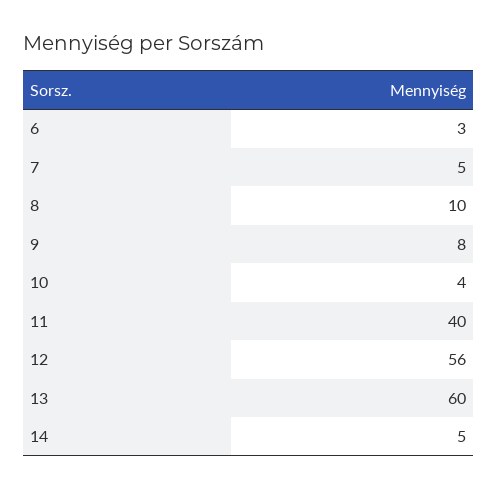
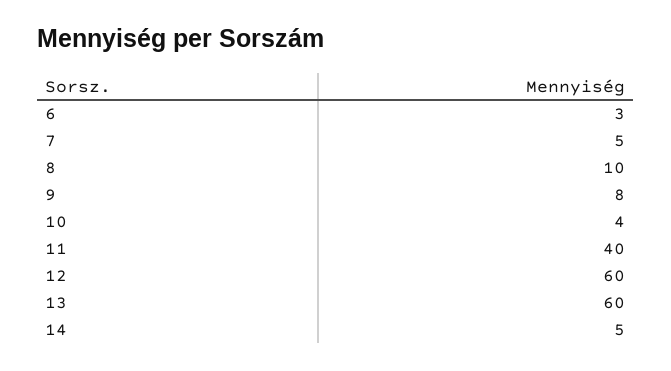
  {
    "6": 3,
    "7": 5,
    "8": 10,
    "9": 8,
    "10": 4,
    "11": 40,
-   "12": 56,
+   "12": 60,
    "13": 60,
    "14": 5
  }

